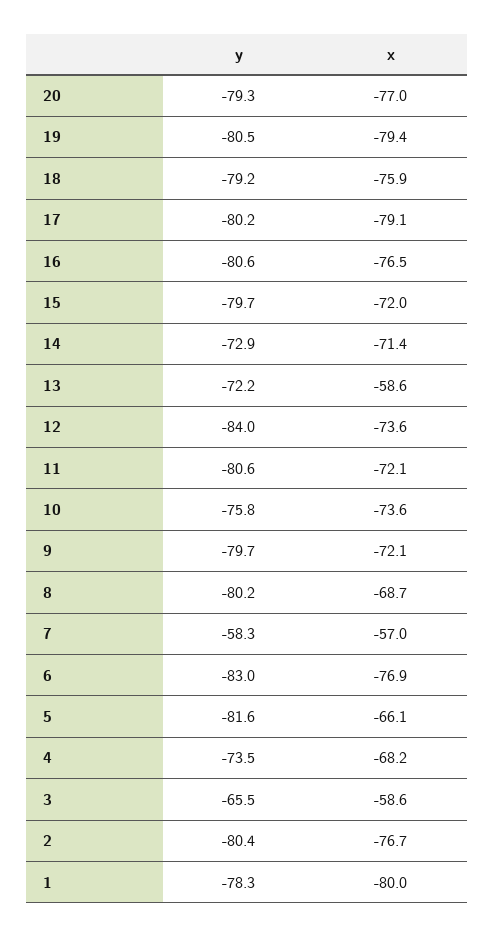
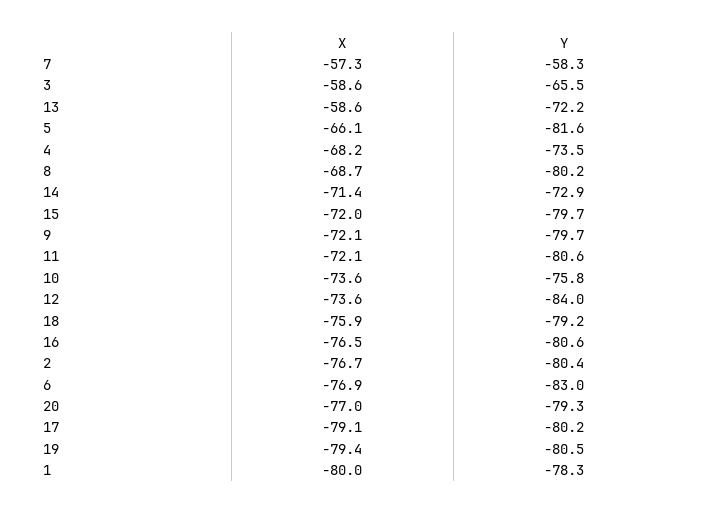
  {
    "y": {
      "20": -79.3,
      "19": -80.5,
      "18": -79.2,
      "17": -80.2,
      "16": -80.6,
      "15": -79.7,
      "14": -72.9,
      "13": -72.2,
      "12": -84,
      "11": -80.6,
      "10": -75.8,
      "9": -79.7,
      "8": -80.2,
      "7": -58.3,
      "6": -83,
      "5": -81.6,
      "4": -73.5,
      "3": -65.5,
      "2": -80.4,
      "1": -78.3
    },
    "x": {
      "20": -77,
      "19": -79.4,
      "18": -75.9,
      "17": -79.1,
      "16": -76.5,
      "15": -72,
      "14": -71.4,
      "13": -58.6,
      "12": -73.6,
      "11": -72.1,
      "10": -73.6,
      "9": -72.1,
      "8": -68.7,
-     "7": -57,
+     "7": -57.3,
      "6": -76.9,
      "5": -66.1,
      "4": -68.2,
      "3": -58.6,
      "2": -76.7,
      "1": -80
    }
  }

